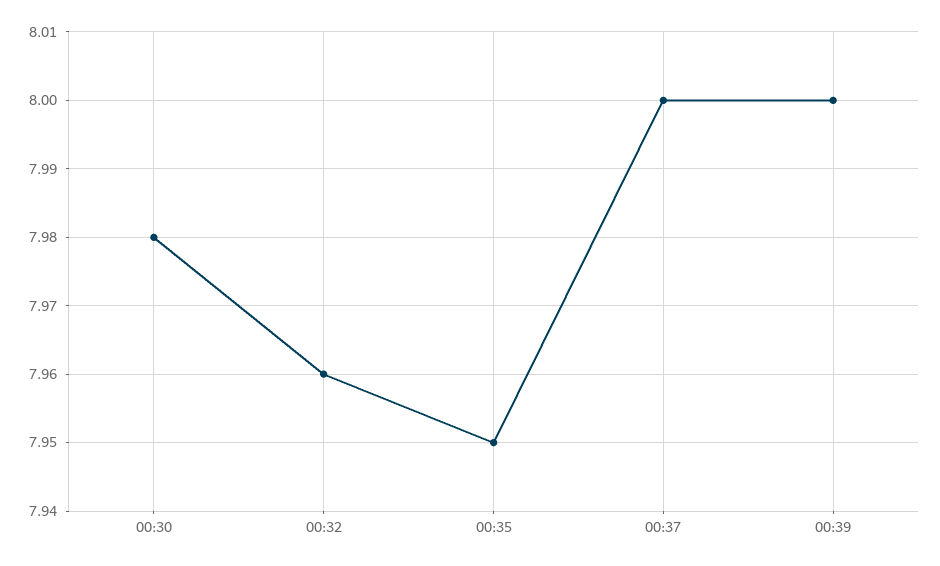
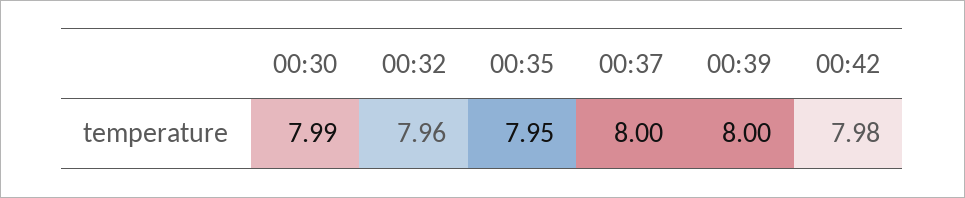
  {
-   "00:30": 7.98,
+   "00:30": 7.99,
    "00:32": 7.96,
    "00:35": 7.95,
    "00:37": 8,
-   "00:39": 8
+   "00:39": 8,
+   "00:42": 7.98
  }

